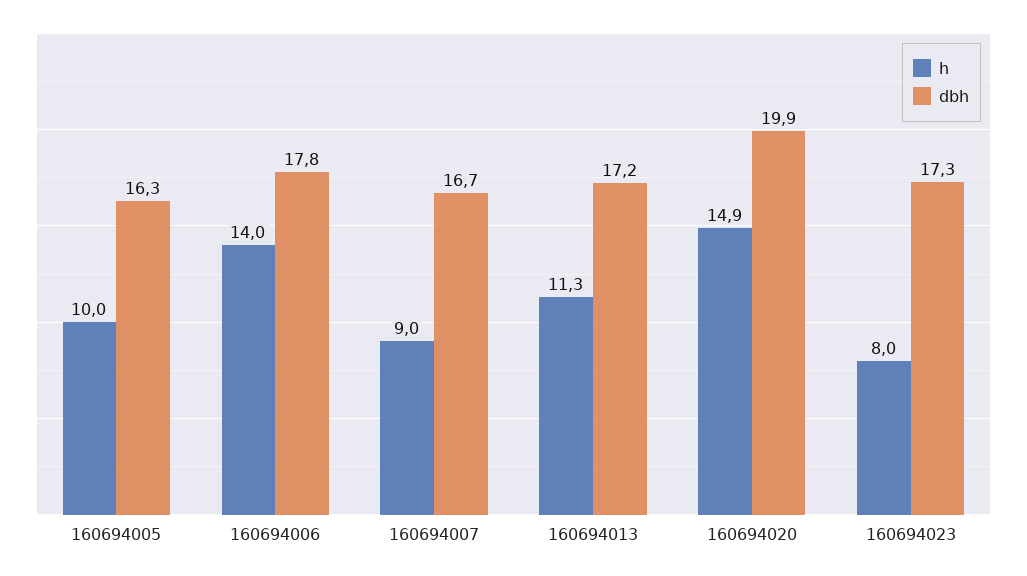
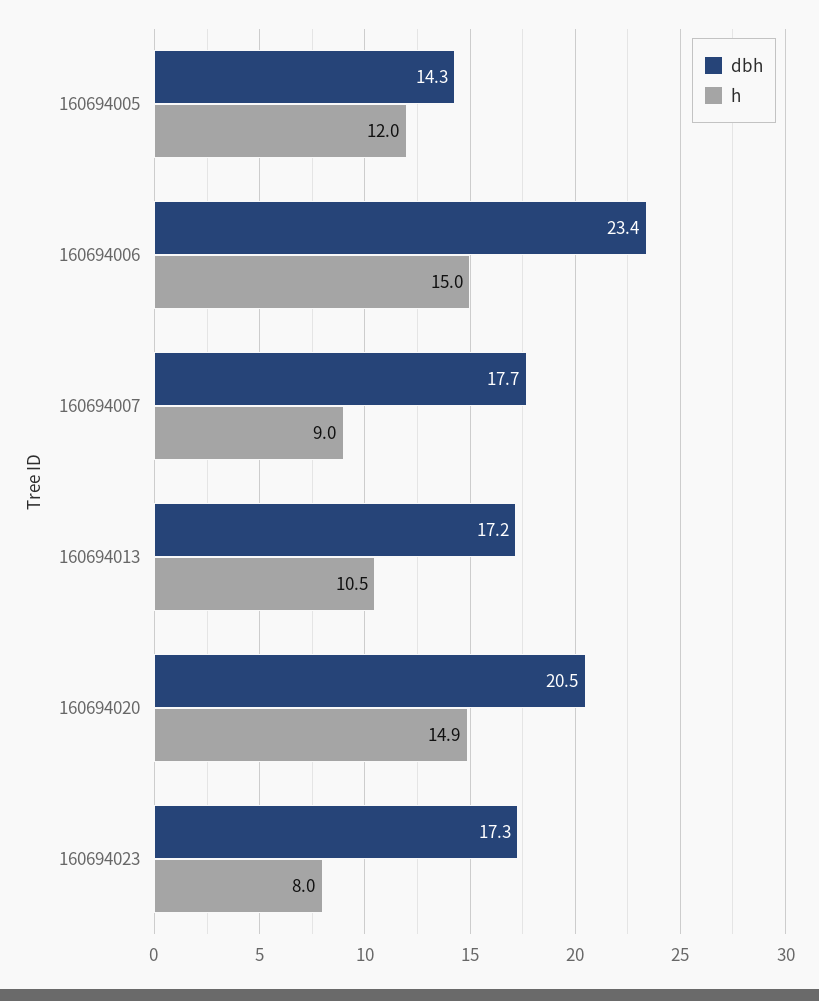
  {
    "h": {
-     "160694005": 10,
+     "160694005": 12,
-     "160694006": 14,
+     "160694006": 15,
      "160694007": 9,
-     "160694013": 11.3,
+     "160694013": 10.5,
      "160694020": 14.9,
      "160694023": 8
    },
    "dbh": {
-     "160694005": 16.3,
+     "160694005": 14.3,
-     "160694006": 17.8,
+     "160694006": 23.4,
-     "160694007": 16.7,
+     "160694007": 17.7,
      "160694013": 17.2,
-     "160694020": 19.9,
+     "160694020": 20.5,
      "160694023": 17.3
    }
  }

